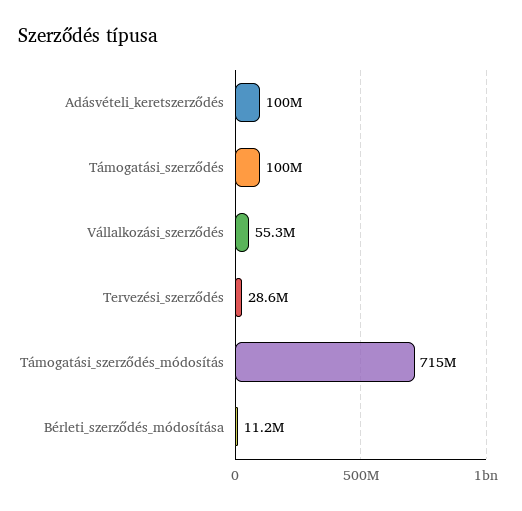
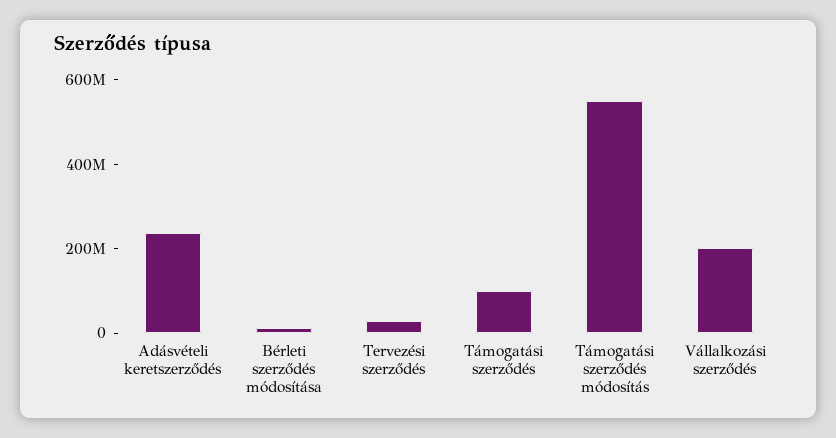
  {
-   "Adásvételi_keretszerződés": 100000000,
+   "Adásvételi_keretszerződés": 250000000,
    "Támogatási_szerződés": 100000000,
-   "Vállalkozási_szerződés": 55300000,
+   "Vállalkozási_szerződés": 200000000,
    "Tervezési_szerződés": 28600000,
-   "Támogatási_szerződés_módosítás": 715000000,
+   "Támogatási_szerződés_módosítás": 550000000,
    "Bérleti_szerződés_módosítása": 11200000
  }

